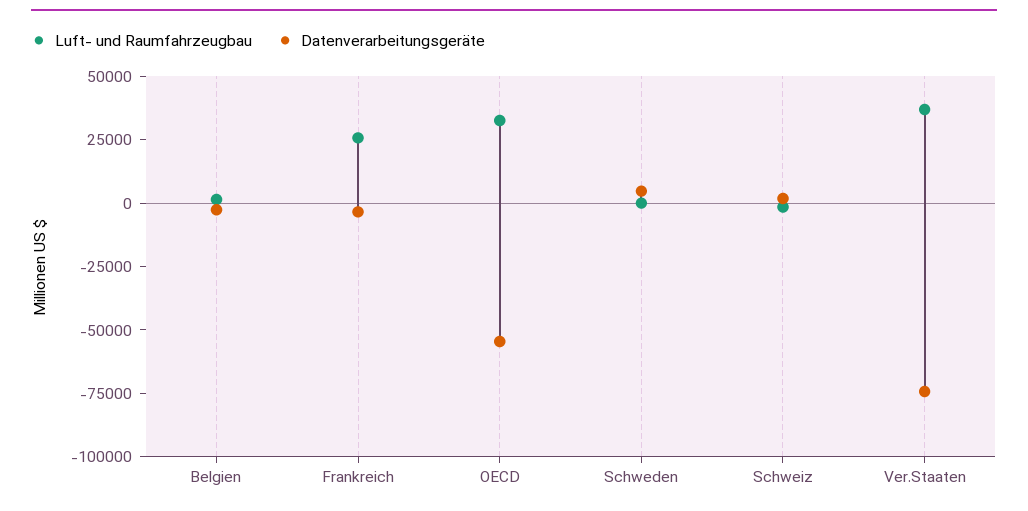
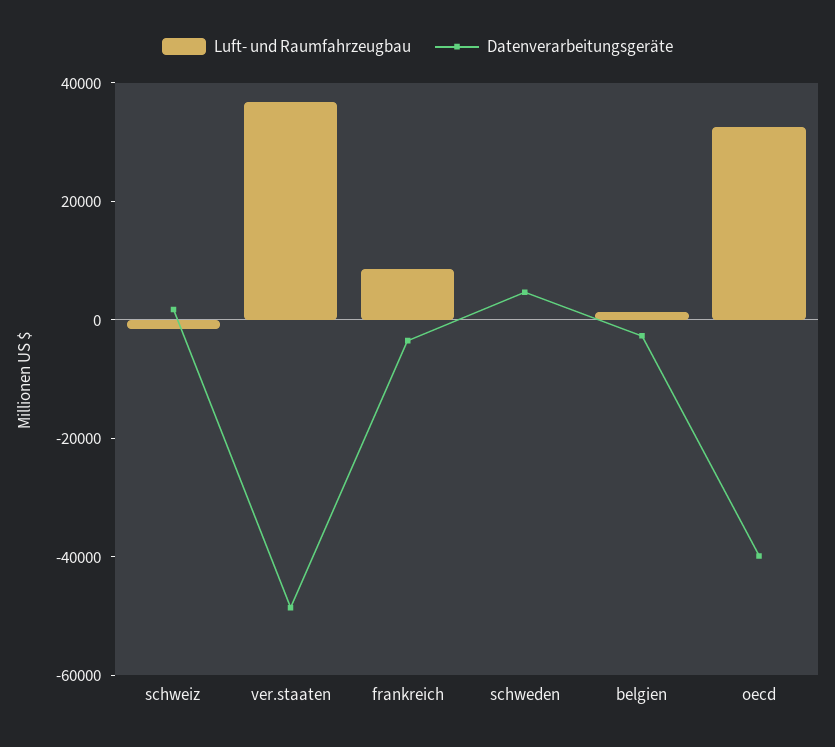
  {
    "Luft- und Raumfahrzeugbau": {
      "Belgien": 0,
-     "Frankreich": 25000,
+     "Frankreich": 10000,
      "OECD": 30000,
      "Schweden": 0,
      "Schweiz": 0,
      "Ver.Staaten": 35000
    },
    "Datenverarbeitungsgeräte": {
      "Belgien": -5000,
      "Frankreich": -5000,
-     "OECD": -55000,
+     "OECD": -40000,
      "Schweden": 5000,
      "Schweiz": 0,
-     "Ver.Staaten": -75000
+     "Ver.Staaten": -50000
    }
  }

